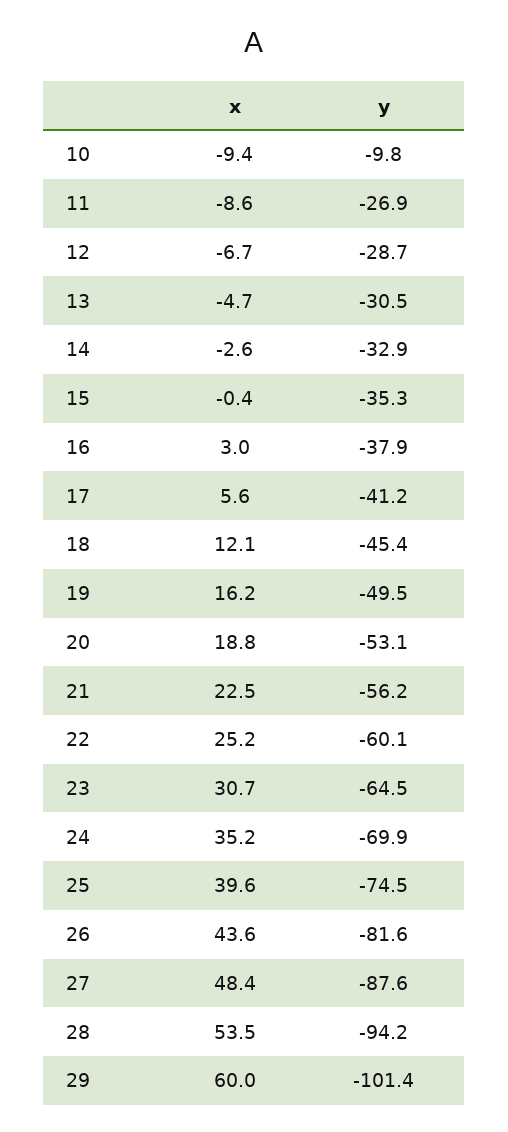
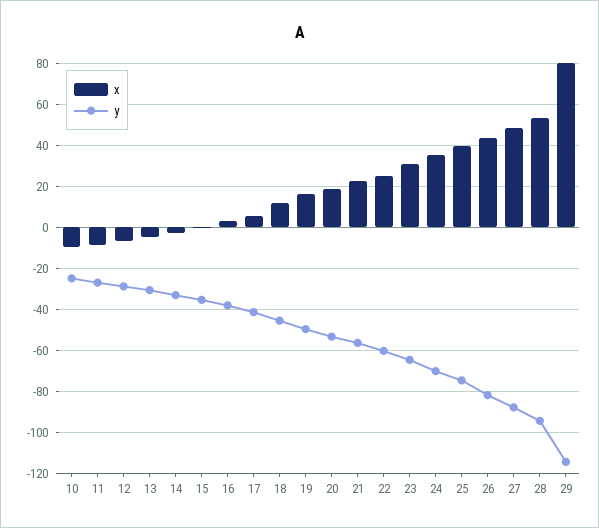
  {
    "x": {
      "10": -9.4,
      "11": -8.6,
      "12": -6.7,
      "13": -4.7,
      "14": -2.6,
      "15": -0.4,
      "16": 3,
      "17": 5.6,
      "18": 12.1,
      "19": 16.2,
      "20": 18.8,
      "21": 22.5,
      "22": 25.2,
      "23": 30.7,
      "24": 35.2,
      "25": 39.6,
      "26": 43.6,
      "27": 48.4,
      "28": 53.5,
-     "29": 60
+     "29": 80
    },
    "y": {
-     "10": -9.8,
+     "10": -25,
      "11": -26.9,
      "12": -28.7,
      "13": -30.5,
      "14": -32.9,
      "15": -35.3,
      "16": -37.9,
      "17": -41.2,
      "18": -45.4,
      "19": -49.5,
      "20": -53.1,
      "21": -56.2,
      "22": -60.1,
      "23": -64.5,
      "24": -69.9,
      "25": -74.5,
      "26": -81.6,
      "27": -87.6,
      "28": -94.2,
-     "29": -101.4
+     "29": -115
    }
  }

